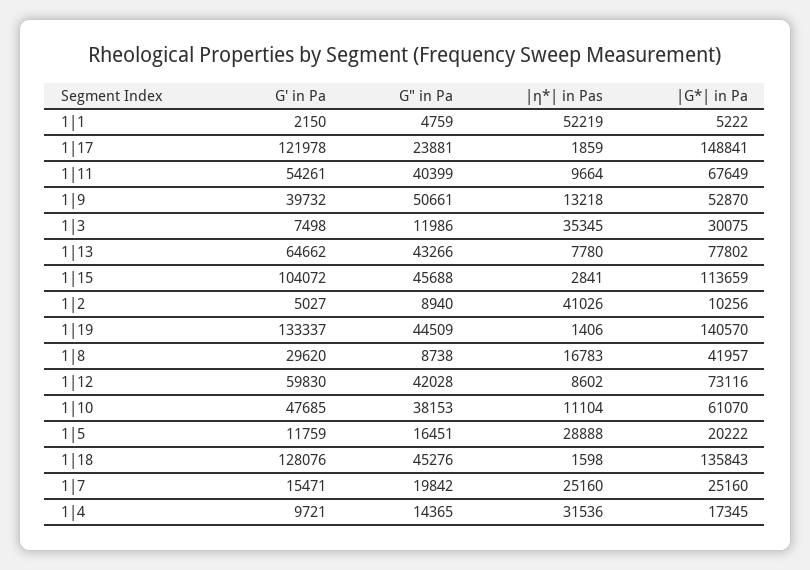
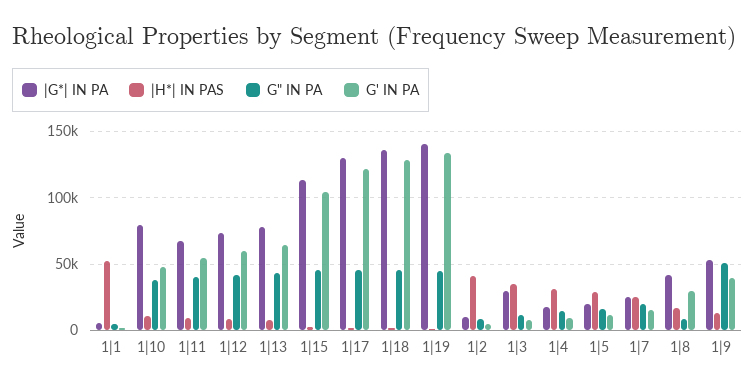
  {
    "G' in Pa": {
      "1|1": 2150,
      "1|17": 121978,
      "1|11": 54261,
      "1|9": 39732,
      "1|3": 7498,
      "1|13": 64662,
      "1|15": 104072,
      "1|2": 5027,
      "1|19": 133337,
      "1|8": 29620,
      "1|12": 59830,
      "1|10": 47685,
      "1|5": 11759,
      "1|18": 128076,
      "1|7": 15471,
      "1|4": 9721
    },
    "G\" in Pa": {
      "1|1": 4759,
-     "1|17": 23881,
+     "1|17": 45000,
      "1|11": 40399,
      "1|9": 50661,
      "1|3": 11986,
      "1|13": 43266,
      "1|15": 45688,
      "1|2": 8940,
      "1|19": 44509,
      "1|8": 8738,
      "1|12": 42028,
      "1|10": 38153,
      "1|5": 16451,
      "1|18": 45276,
      "1|7": 19842,
      "1|4": 14365
    },
    "|η*| in Pas": {
      "1|1": 52219,
      "1|17": 1859,
      "1|11": 9664,
      "1|9": 13218,
      "1|3": 35345,
      "1|13": 7780,
      "1|15": 2841,
      "1|2": 41026,
      "1|19": 1406,
      "1|8": 16783,
      "1|12": 8602,
      "1|10": 11104,
      "1|5": 28888,
      "1|18": 1598,
      "1|7": 25160,
      "1|4": 31536
    },
    "|G*| in Pa": {
      "1|1": 5222,
-     "1|17": 148841,
+     "1|17": 130000,
      "1|11": 67649,
      "1|9": 52870,
      "1|3": 30075,
      "1|13": 77802,
      "1|15": 113659,
      "1|2": 10256,
      "1|19": 140570,
      "1|8": 41957,
      "1|12": 73116,
-     "1|10": 61070,
+     "1|10": 80000,
      "1|5": 20222,
      "1|18": 135843,
      "1|7": 25160,
      "1|4": 17345
    }
  }

